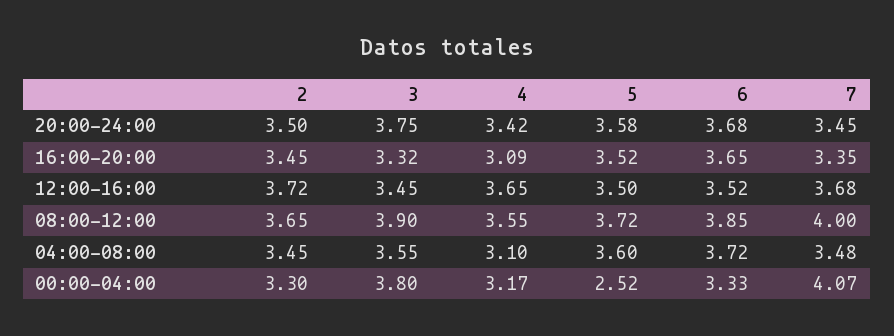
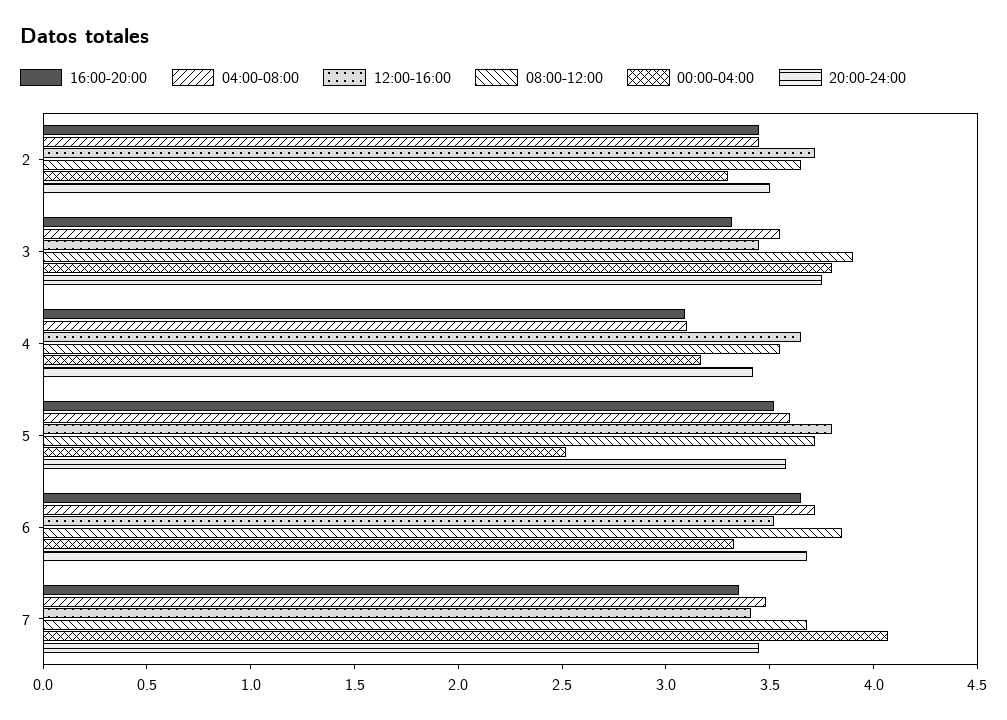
  {
    "20:00-24:00": {
      "2": 3.5,
      "3": 3.75,
      "4": 3.42,
      "5": 3.58,
      "6": 3.68,
      "7": 3.45
    },
    "16:00-20:00": {
      "2": 3.45,
      "3": 3.32,
      "4": 3.09,
      "5": 3.52,
      "6": 3.65,
      "7": 3.35
    },
    "12:00-16:00": {
      "2": 3.72,
      "3": 3.45,
      "4": 3.65,
-     "5": 3.5,
+     "5": 3.8,
      "6": 3.52,
-     "7": 3.68
+     "7": 3.4
    },
    "08:00-12:00": {
      "2": 3.65,
      "3": 3.9,
      "4": 3.55,
      "5": 3.72,
      "6": 3.85,
-     "7": 4
+     "7": 3.7
    },
    "04:00-08:00": {
      "2": 3.45,
      "3": 3.55,
      "4": 3.1,
      "5": 3.6,
      "6": 3.72,
      "7": 3.48
    },
    "00:00-04:00": {
      "2": 3.3,
      "3": 3.8,
      "4": 3.17,
      "5": 2.52,
      "6": 3.33,
      "7": 4.07
    }
  }

